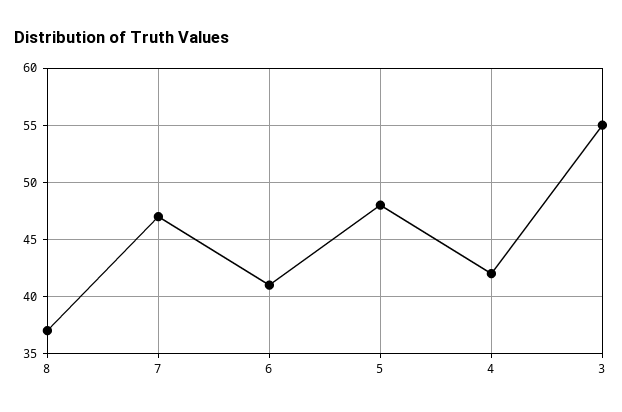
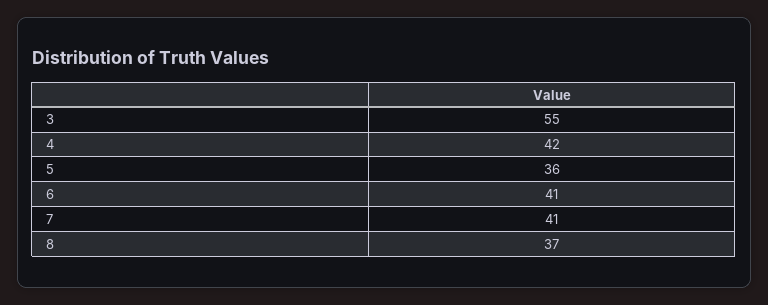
  {
    "8": 37,
-   "7": 47,
+   "7": 41,
    "6": 41,
-   "5": 48,
+   "5": 36,
    "4": 42,
    "3": 55
  }

